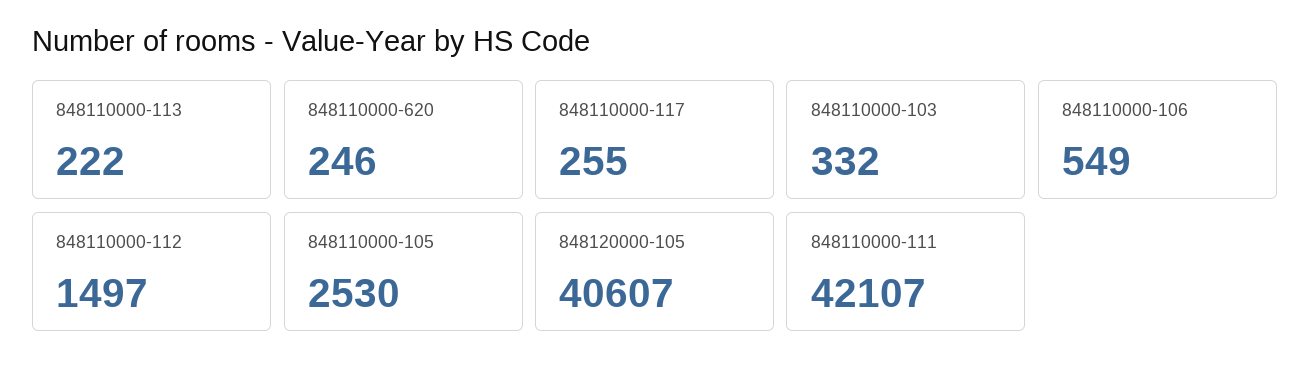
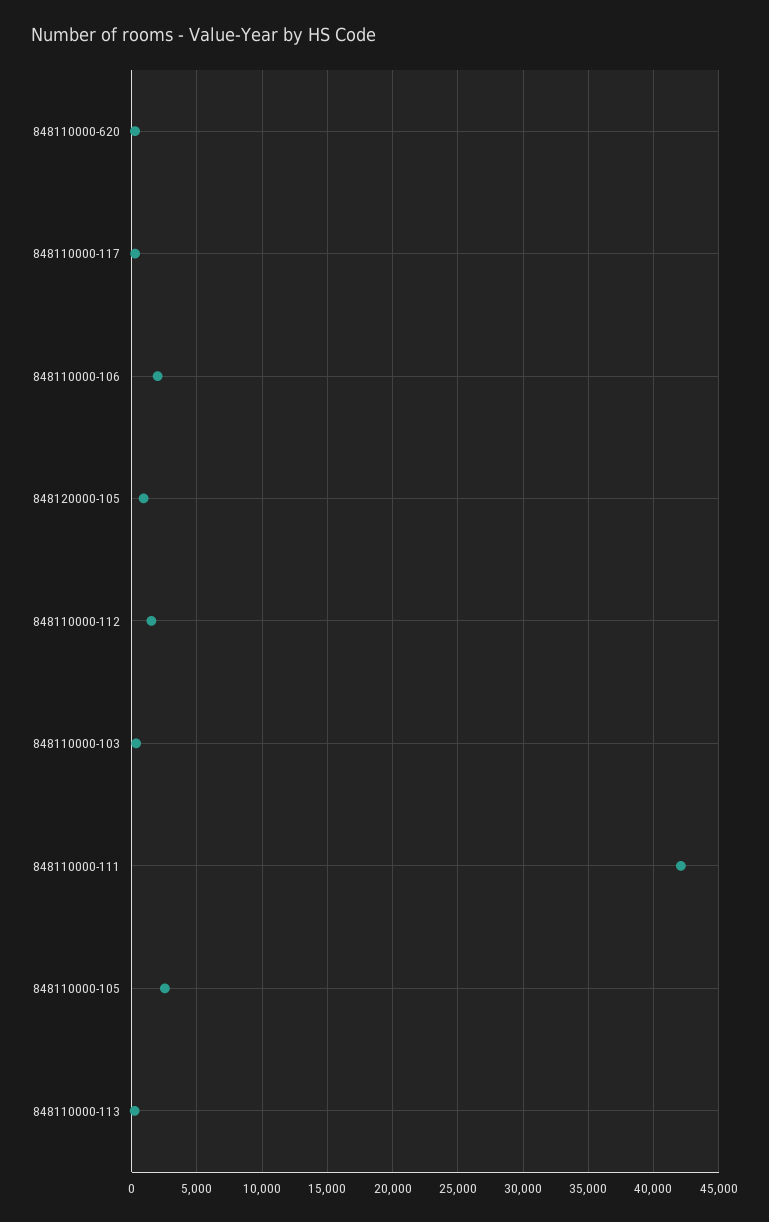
  {
    "848110000-113": 222,
    "848110000-620": 246,
    "848110000-117": 255,
    "848110000-103": 332,
-   "848110000-106": 549,
+   "848110000-106": 2000,
    "848110000-112": 1497,
    "848110000-105": 2530,
-   "848120000-105": 40607,
+   "848120000-105": 1000,
    "848110000-111": 42107
  }

